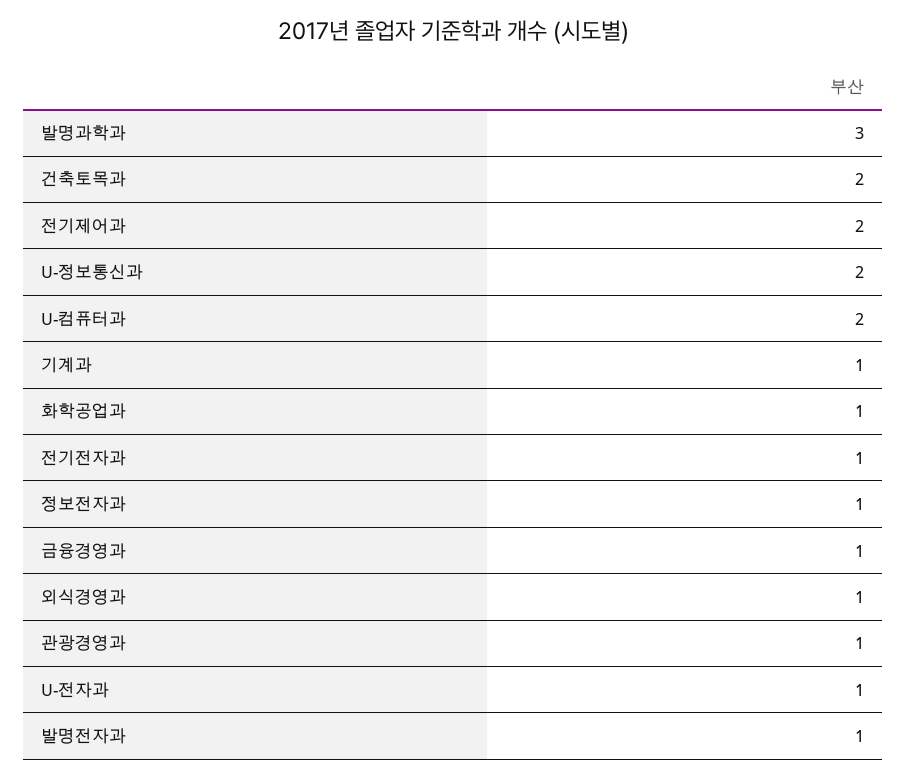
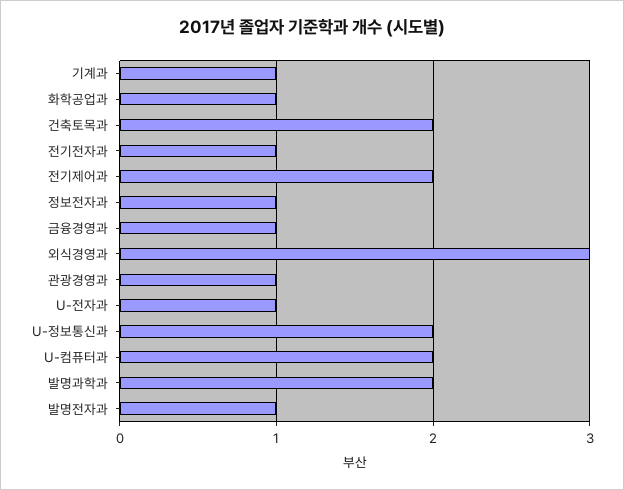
  {
-   "발명과학과": 3,
+   "발명과학과": 2,
    "건축토목과": 2,
    "전기제어과": 2,
    "U-정보통신과": 2,
    "U-컴퓨터과": 2,
    "기계과": 1,
    "화학공업과": 1,
    "전기전자과": 1,
    "정보전자과": 1,
    "금융경영과": 1,
-   "외식경영과": 1,
+   "외식경영과": 3,
    "관광경영과": 1,
    "U-전자과": 1,
    "발명전자과": 1
  }

